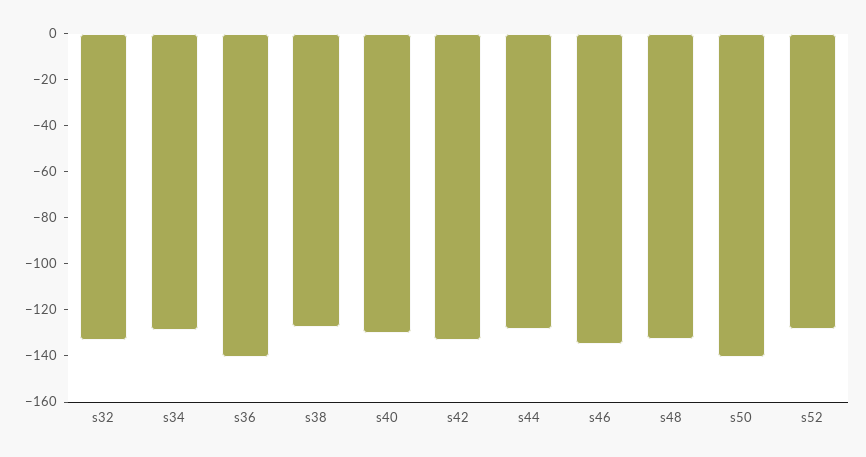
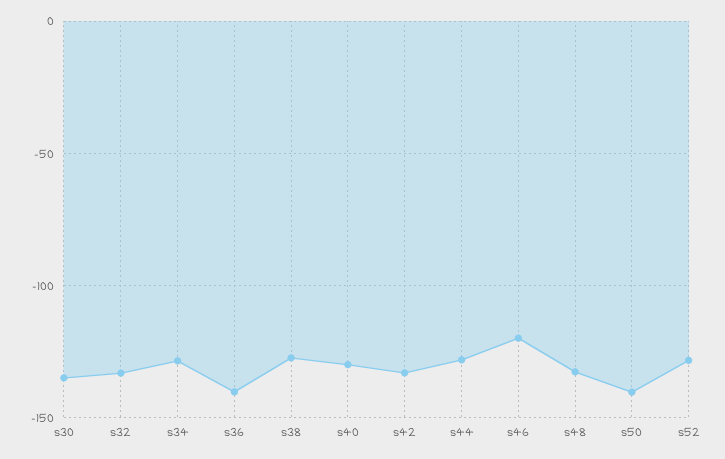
  {
    "s32": -135,
    "s34": -130,
    "s36": -140,
    "s38": -125,
    "s40": -130,
    "s42": -135,
    "s44": -130,
-   "s46": -135,
+   "s46": -120,
    "s48": -135,
    "s50": -140,
-   "s52": -130
+   "s52": -130,
+   "s30": -135
  }

